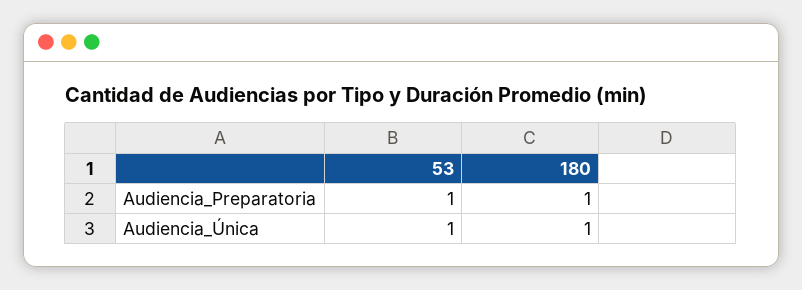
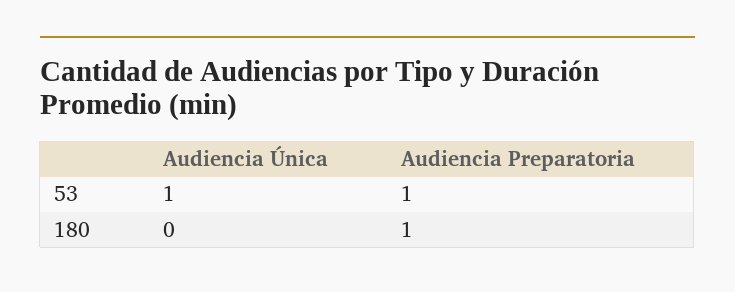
  {
    "53": {
      "Audiencia_Preparatoria": 1,
      "Audiencia_Única": 1
    },
    "180": {
      "Audiencia_Preparatoria": 1,
-     "Audiencia_Única": 1
+     "Audiencia_Única": 0
    }
  }

